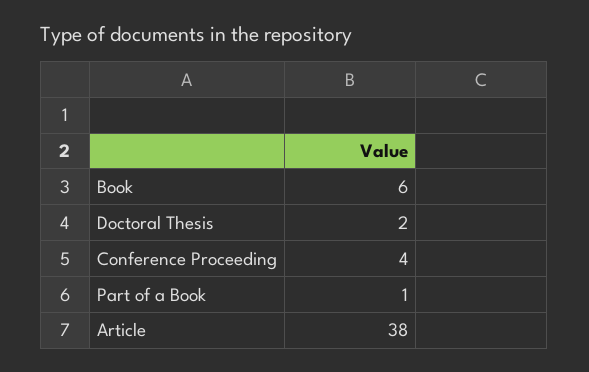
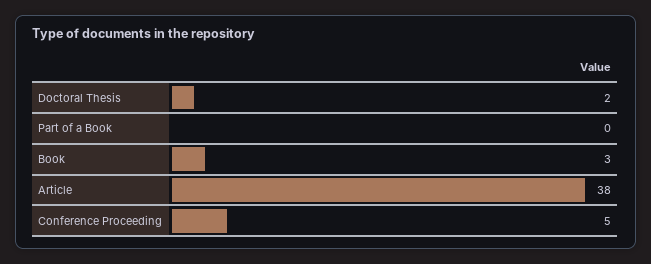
  {
-   "Book": 6,
+   "Book": 3,
    "Doctoral Thesis": 2,
-   "Conference Proceeding": 4,
+   "Conference Proceeding": 5,
-   "Part of a Book": 1,
+   "Part of a Book": 0,
    "Article": 38
  }

